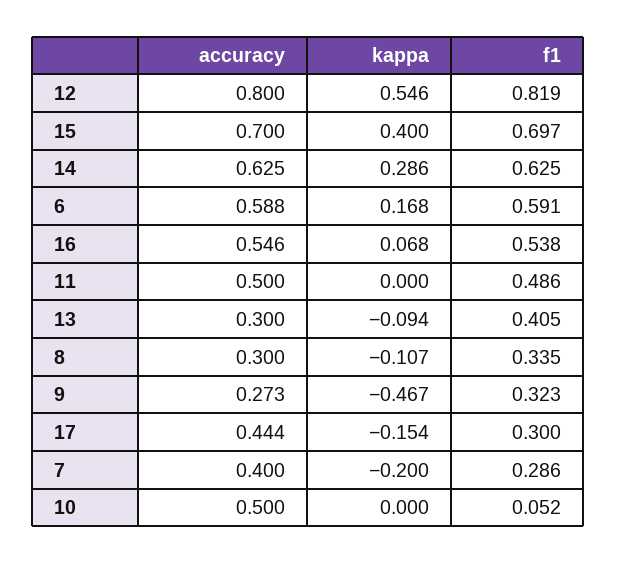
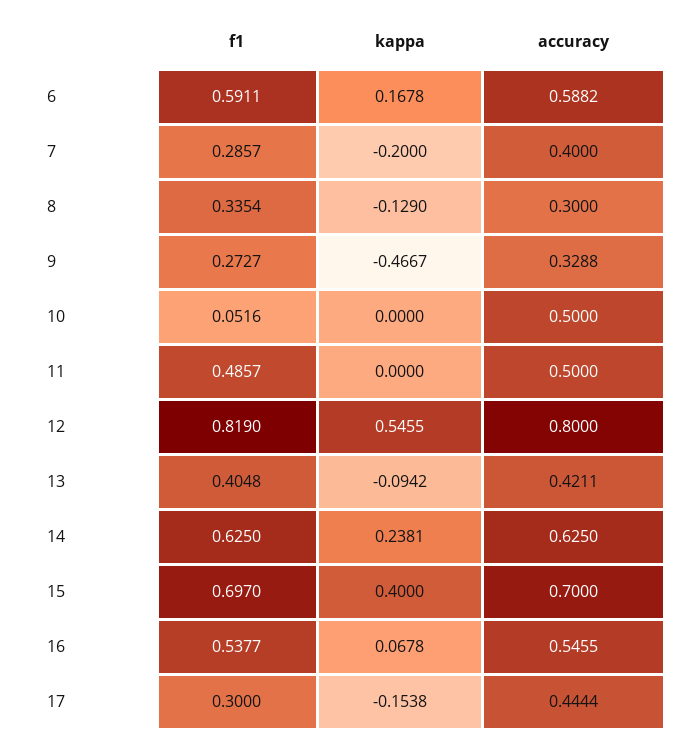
  {
    "accuracy": {
      "12": 0.8,
      "15": 0.7,
      "14": 0.625,
      "6": 0.5882,
      "16": 0.5455,
      "11": 0.5,
-     "13": 0.3,
+     "13": 0.4211,
      "8": 0.3,
-     "9": 0.273,
+     "9": 0.3288,
      "17": 0.4444,
      "7": 0.4,
      "10": 0.5
    },
    "kappa": {
      "12": 0.5455,
      "15": 0.4,
-     "14": 0.286,
+     "14": 0.2381,
      "6": 0.1678,
      "16": 0.0678,
      "11": 0,
      "13": -0.0942,
-     "8": -0.107,
+     "8": -0.129,
      "9": -0.4667,
      "17": -0.1538,
      "7": -0.2,
      "10": 0
    },
    "f1": {
      "12": 0.819,
      "15": 0.697,
      "14": 0.625,
      "6": 0.5911,
      "16": 0.5377,
      "11": 0.4857,
      "13": 0.4048,
      "8": 0.3354,
-     "9": 0.323,
+     "9": 0.2727,
      "17": 0.3,
      "7": 0.2857,
      "10": 0.0516
    }
  }

